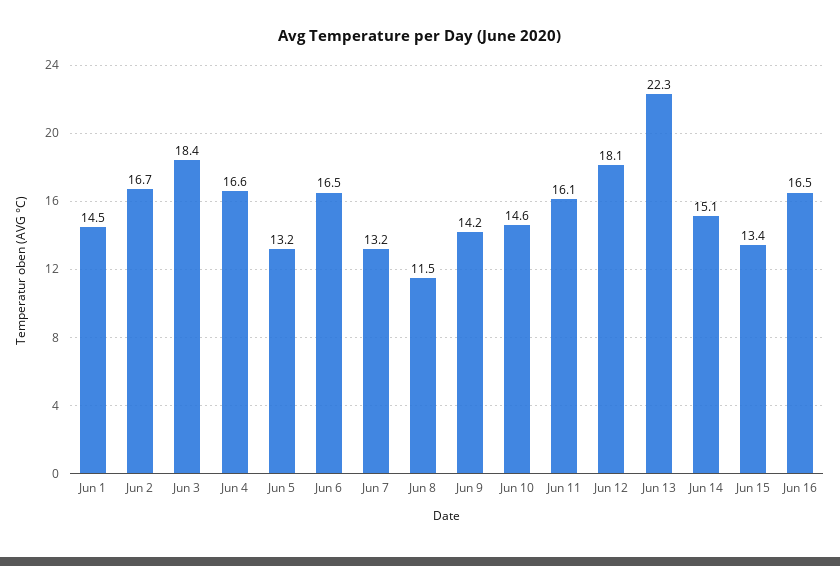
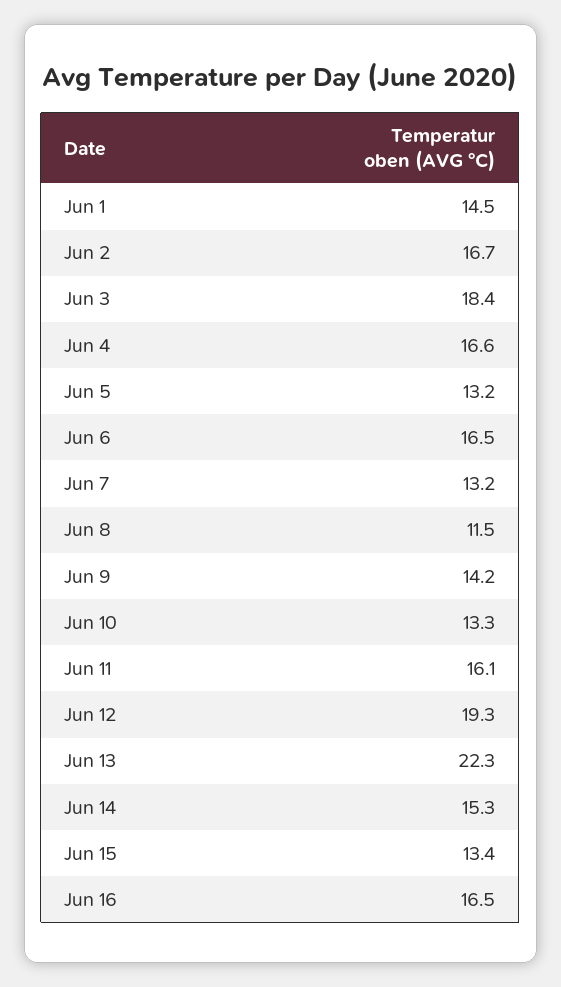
  {
    "Jun 1": 14.5,
    "Jun 2": 16.7,
    "Jun 3": 18.4,
    "Jun 4": 16.6,
    "Jun 5": 13.2,
    "Jun 6": 16.5,
    "Jun 7": 13.2,
    "Jun 8": 11.5,
    "Jun 9": 14.2,
-   "Jun 10": 14.6,
+   "Jun 10": 13.3,
    "Jun 11": 16.1,
-   "Jun 12": 18.1,
+   "Jun 12": 19.3,
    "Jun 13": 22.3,
-   "Jun 14": 15.1,
+   "Jun 14": 15.3,
    "Jun 15": 13.4,
    "Jun 16": 16.5
  }

